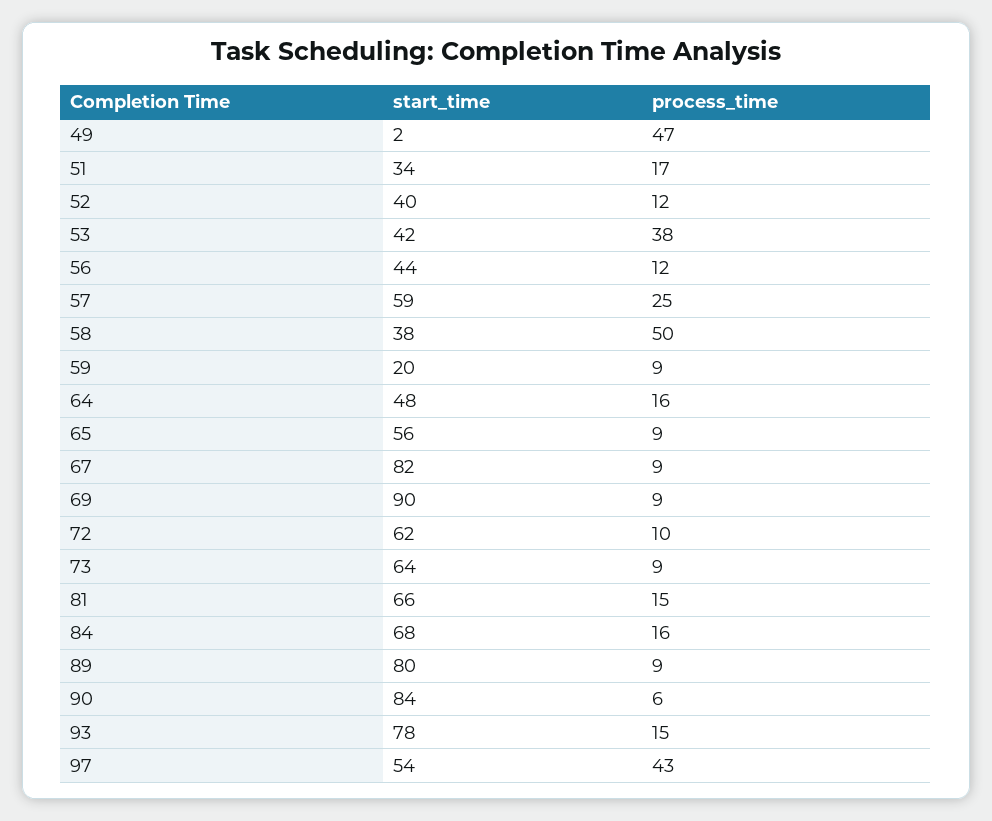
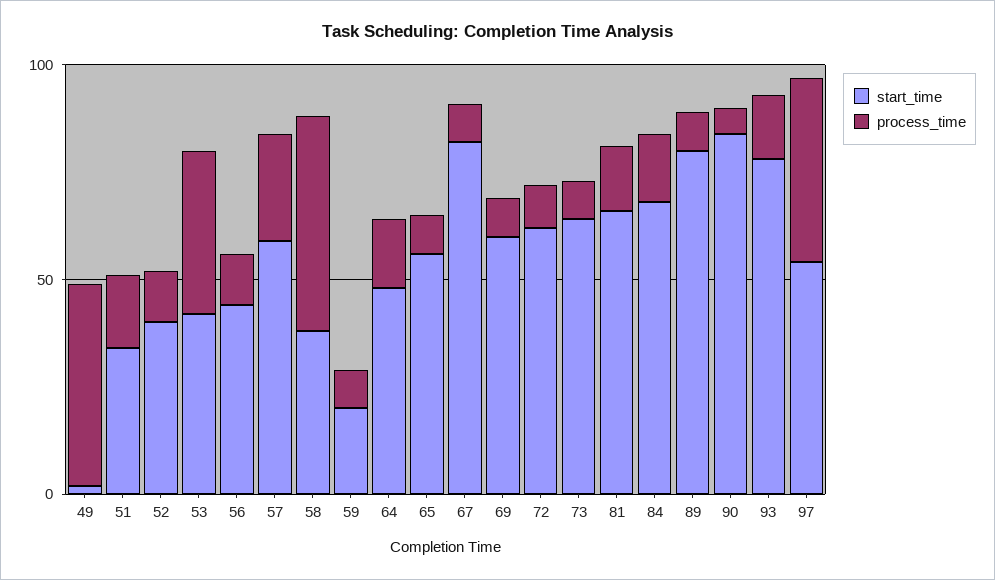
  {
    "start_time": {
      "49": 2,
      "51": 34,
      "52": 40,
      "53": 42,
      "56": 44,
      "57": 59,
      "58": 38,
      "59": 20,
      "64": 48,
      "65": 56,
      "67": 82,
-     "69": 90,
+     "69": 60,
      "72": 62,
      "73": 64,
      "81": 66,
      "84": 68,
      "89": 80,
      "90": 84,
      "93": 78,
      "97": 54
    },
    "process_time": {
      "49": 47,
      "51": 17,
      "52": 12,
      "53": 38,
      "56": 12,
      "57": 25,
      "58": 50,
      "59": 9,
      "64": 16,
      "65": 9,
      "67": 9,
      "69": 9,
      "72": 10,
      "73": 9,
      "81": 15,
      "84": 16,
      "89": 9,
      "90": 6,
      "93": 15,
      "97": 43
    }
  }

